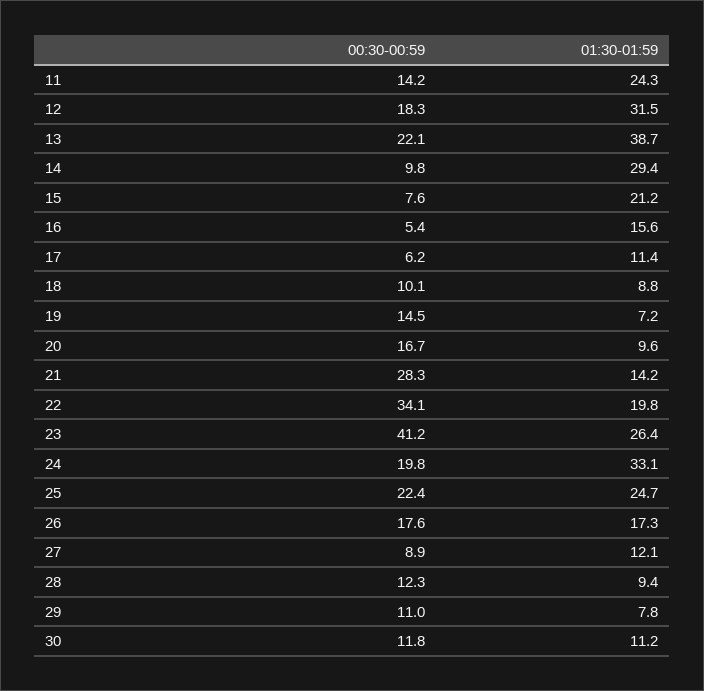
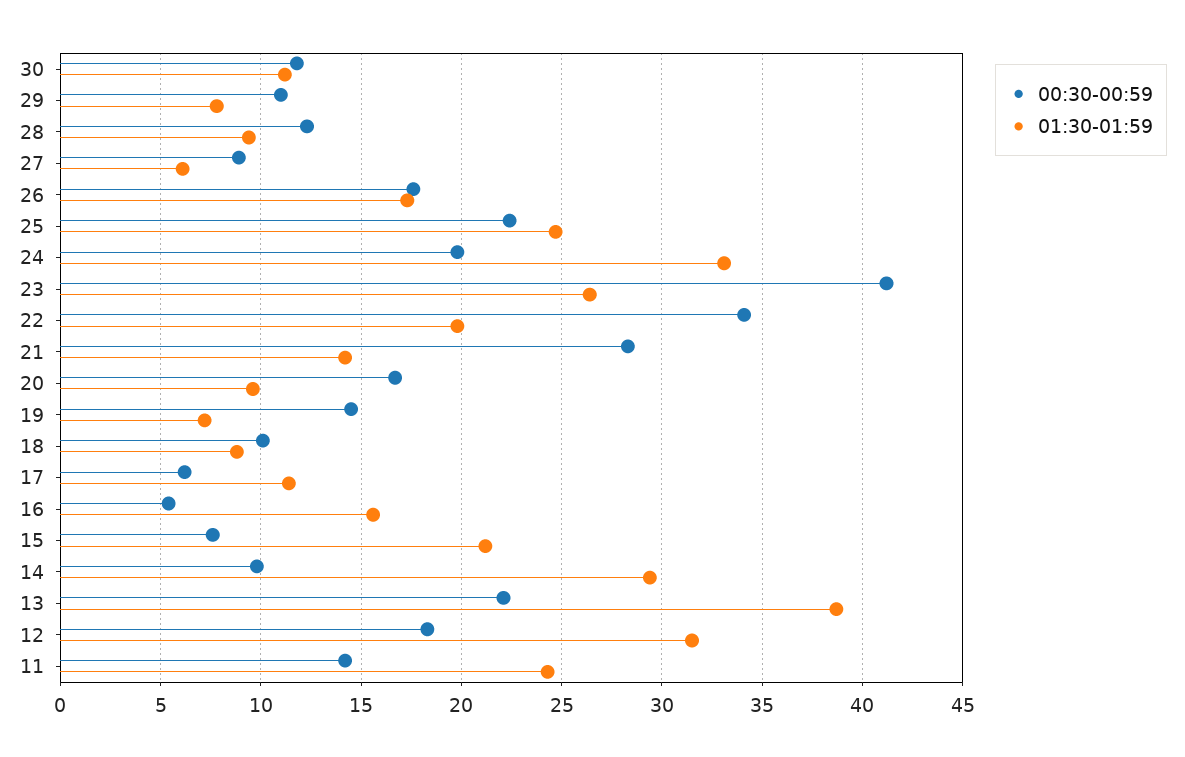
  {
    "00:30-00:59": {
      "11": 14.2,
      "12": 18.3,
      "13": 22.1,
      "14": 9.8,
      "15": 7.6,
      "16": 5.4,
      "17": 6.2,
      "18": 10.1,
      "19": 14.5,
      "20": 16.7,
      "21": 28.3,
      "22": 34.1,
      "23": 41.2,
      "24": 19.8,
      "25": 22.4,
      "26": 17.6,
      "27": 8.9,
      "28": 12.3,
      "29": 11,
      "30": 11.8
    },
    "01:30-01:59": {
      "11": 24.3,
      "12": 31.5,
      "13": 38.7,
      "14": 29.4,
      "15": 21.2,
      "16": 15.6,
      "17": 11.4,
      "18": 8.8,
      "19": 7.2,
      "20": 9.6,
      "21": 14.2,
      "22": 19.8,
      "23": 26.4,
      "24": 33.1,
      "25": 24.7,
      "26": 17.3,
-     "27": 12.1,
+     "27": 6,
      "28": 9.4,
      "29": 7.8,
      "30": 11.2
    }
  }

